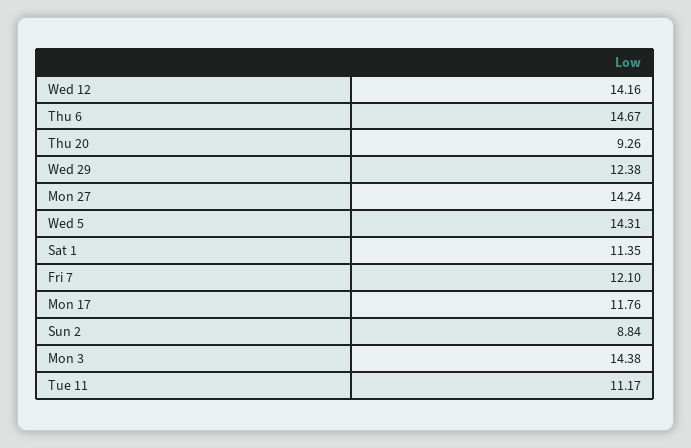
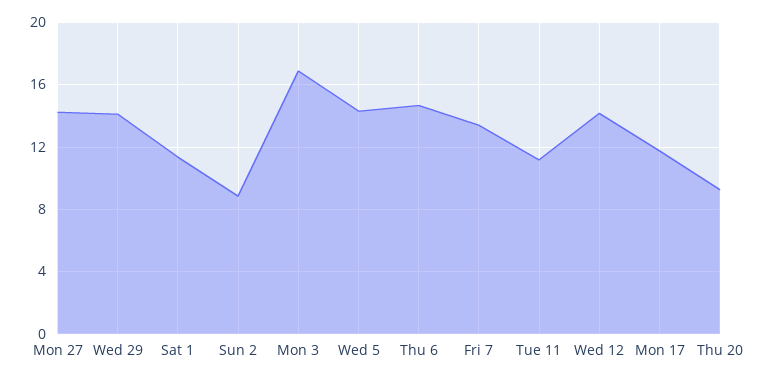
  {
    "Wed 12": 14.16,
    "Thu 6": 14.67,
    "Thu 20": 9.26,
-   "Wed 29": 12.38,
+   "Wed 29": 14,
    "Mon 27": 14.24,
    "Wed 5": 14.31,
    "Sat 1": 11.35,
-   "Fri 7": 12.1,
+   "Fri 7": 13.5,
    "Mon 17": 11.76,
    "Sun 2": 8.84,
-   "Mon 3": 14.38,
+   "Mon 3": 17,
    "Tue 11": 11.17
  }

